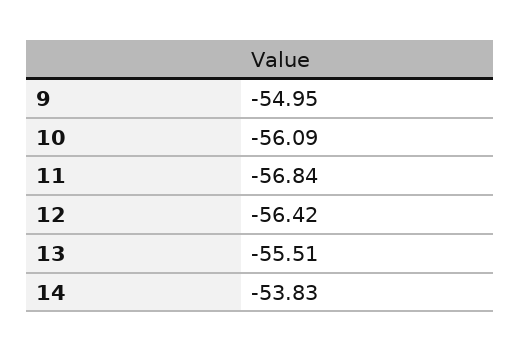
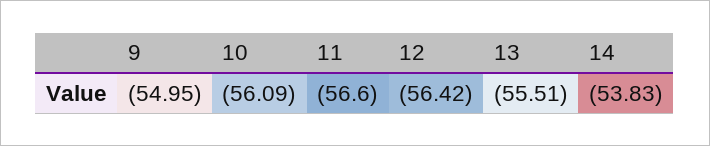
  {
    "9": -54.95,
    "10": -56.09,
-   "11": -56.84,
+   "11": -56.6,
    "12": -56.42,
    "13": -55.51,
    "14": -53.83
  }

